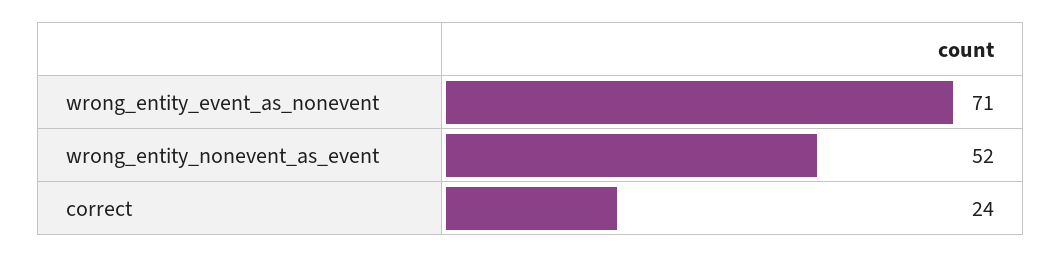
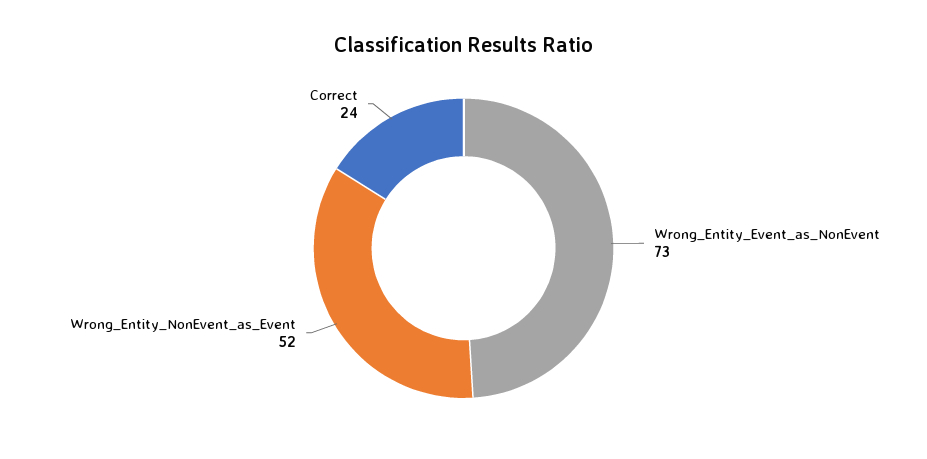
  {
-   "wrong_entity_event_as_nonevent": 71,
+   "wrong_entity_event_as_nonevent": 73,
    "wrong_entity_nonevent_as_event": 52,
    "correct": 24
  }

